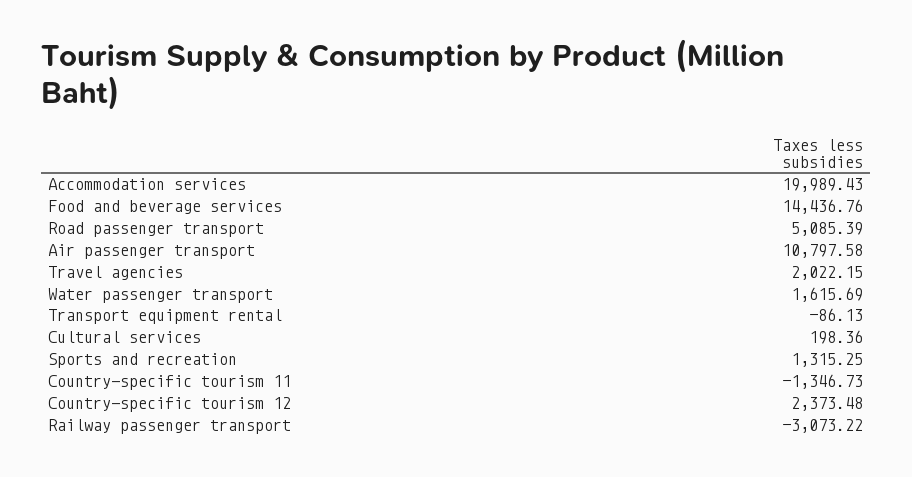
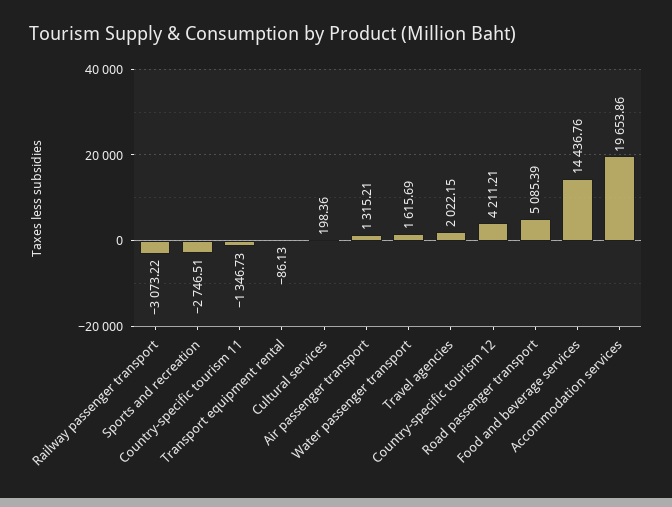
  {
-   "Accommodation services": 19989.43,
+   "Accommodation services": 19653.86,
    "Food and beverage services": 14436.76,
    "Road passenger transport": 5085.39,
-   "Air passenger transport": 10797.58,
+   "Air passenger transport": 1315.21,
    "Travel agencies": 2022.15,
    "Water passenger transport": 1615.69,
    "Transport equipment rental": -86.13,
    "Cultural services": 198.36,
-   "Sports and recreation": 1315.25,
+   "Sports and recreation": -2746.51,
    "Country-specific tourism 11": -1346.73,
-   "Country-specific tourism 12": 2373.48,
+   "Country-specific tourism 12": 4211.21,
    "Railway passenger transport": -3073.22
  }

